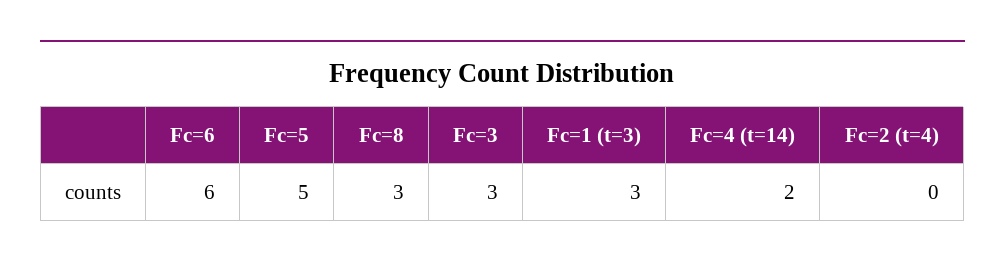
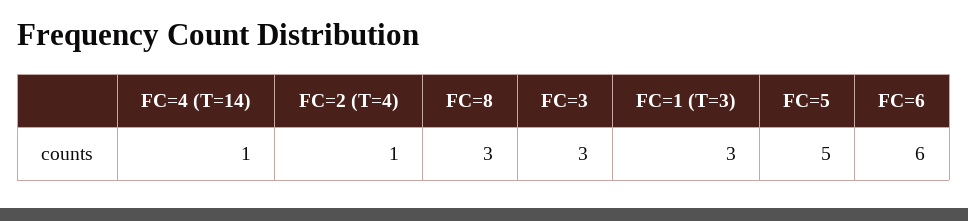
  {
    "Fc=6": 6,
    "Fc=5": 5,
    "Fc=8": 3,
    "Fc=3": 3,
    "Fc=1 (t=3)": 3,
-   "Fc=4 (t=14)": 2,
+   "Fc=4 (t=14)": 1,
-   "Fc=2 (t=4)": 0
+   "Fc=2 (t=4)": 1
  }

